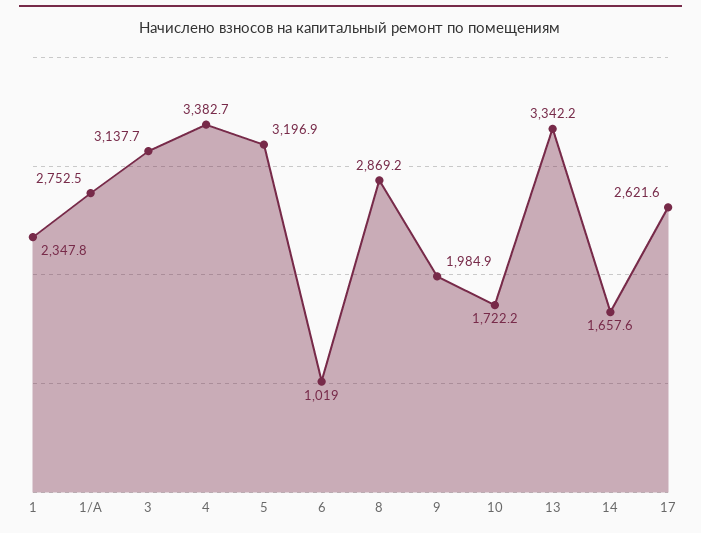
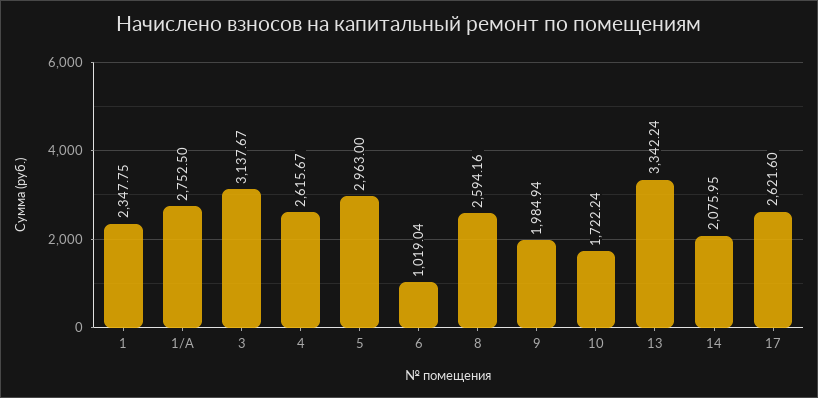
  {
    "1": 2347.75,
    "1/А": 2752.5,
    "3": 3137.67,
-   "4": 3382.7,
+   "4": 2615.67,
-   "5": 3196.9,
+   "5": 2963,
    "6": 1019.04,
-   "8": 2869.2,
+   "8": 2594.16,
    "9": 1984.94,
    "10": 1722.24,
    "13": 3342.24,
-   "14": 1657.6,
+   "14": 2075.95,
    "17": 2621.6
  }

